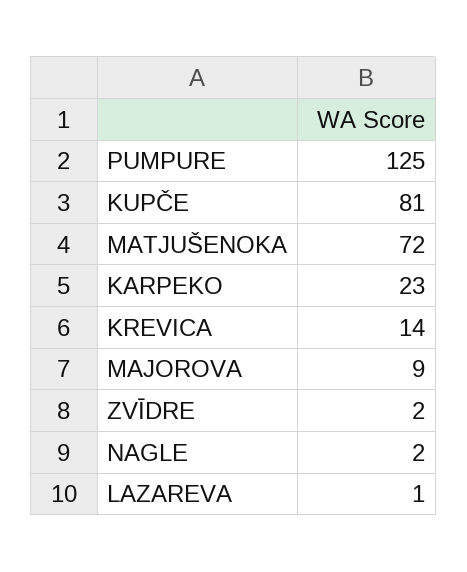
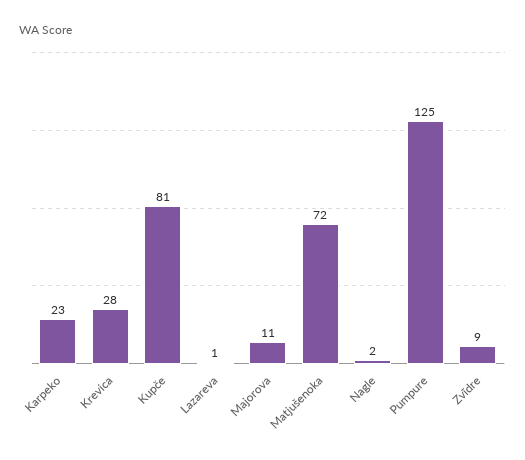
  {
    "PUMPURE": 125,
    "KUPČE": 81,
    "MATJUŠENOKA": 72,
    "KARPEKO": 23,
-   "KREVICA": 14,
+   "KREVICA": 28,
-   "MAJOROVA": 9,
+   "MAJOROVA": 11,
-   "ZVĪDRE": 2,
+   "ZVĪDRE": 9,
    "NAGLE": 2,
    "LAZAREVA": 1
  }

